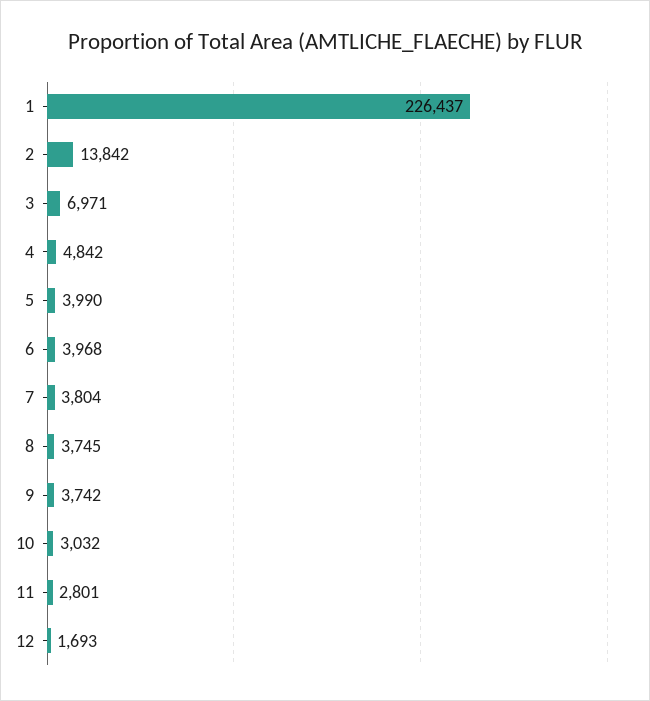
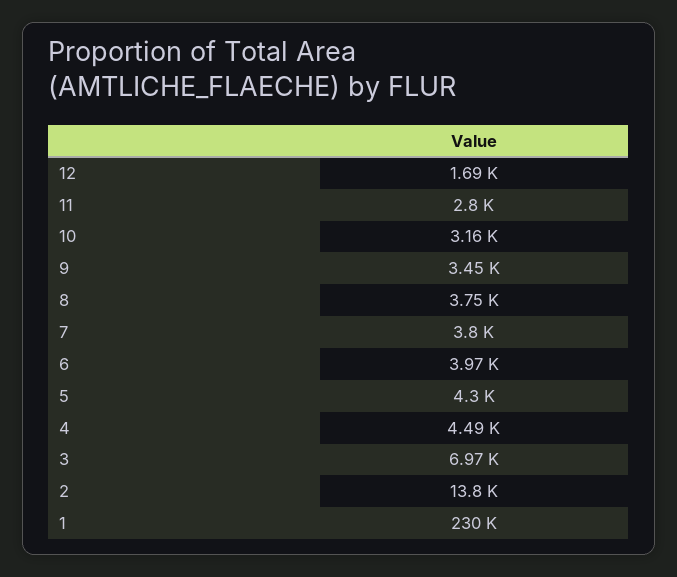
  {
-   "1": 226437,
+   "1": 230000,
    "2": 13842,
    "3": 6971,
-   "4": 4842,
+   "4": 4490,
-   "5": 3990,
+   "5": 4300,
    "6": 3968,
    "7": 3804,
    "8": 3745,
-   "9": 3742,
+   "9": 3450,
-   "10": 3032,
+   "10": 3160,
    "11": 2801,
    "12": 1693
  }

